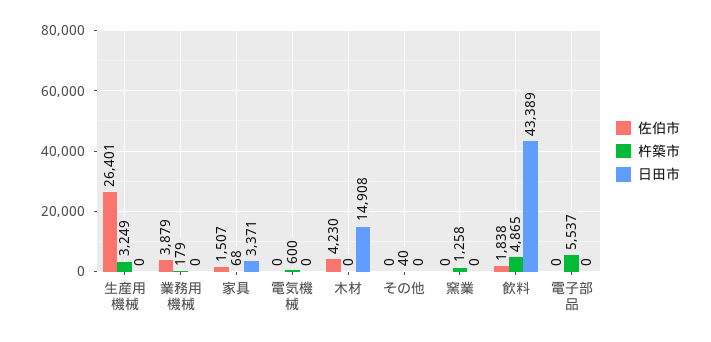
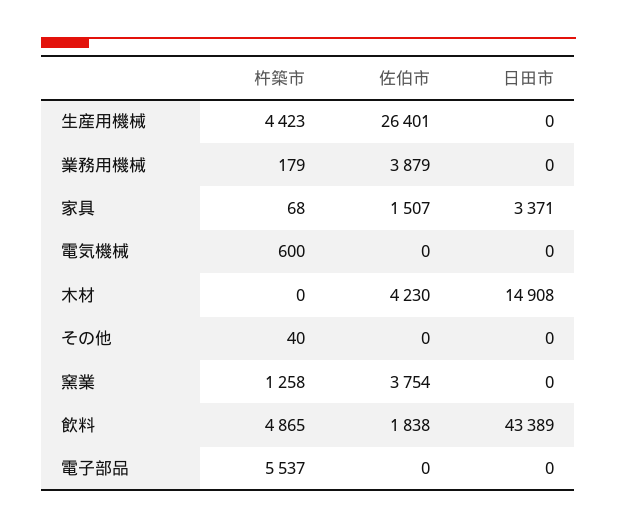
  {
    "佐伯市": {
      "生産用機械": 26401,
      "業務用機械": 3879,
      "家具": 1507,
      "電気機械": 0,
      "木材": 4230,
      "その他": 0,
-     "窯業": 0,
+     "窯業": 3754,
      "飲料": 1838,
      "電子部品": 0
    },
    "杵築市": {
-     "生産用機械": 3249,
+     "生産用機械": 4423,
      "業務用機械": 179,
      "家具": 68,
      "電気機械": 600,
      "木材": 0,
      "その他": 40,
      "窯業": 1258,
      "飲料": 4865,
      "電子部品": 5537
    },
    "日田市": {
      "生産用機械": 0,
      "業務用機械": 0,
      "家具": 3371,
      "電気機械": 0,
      "木材": 14908,
      "その他": 0,
      "窯業": 0,
      "飲料": 43389,
      "電子部品": 0
    }
  }

